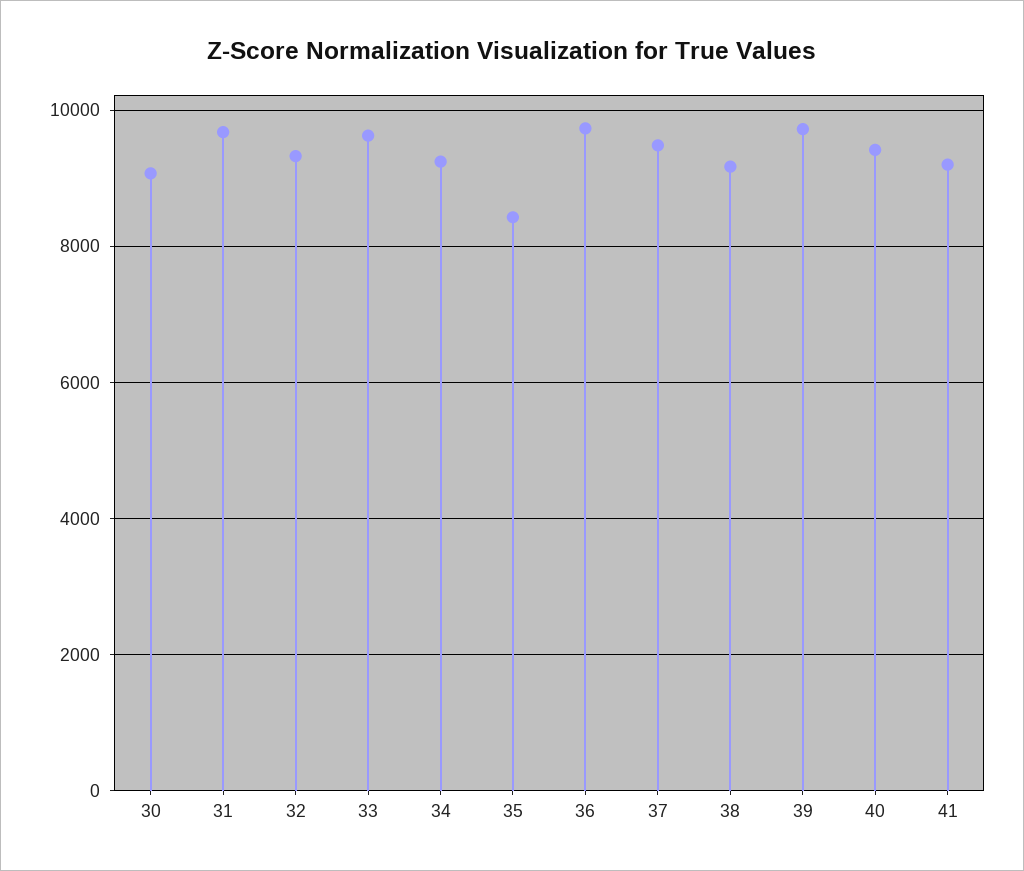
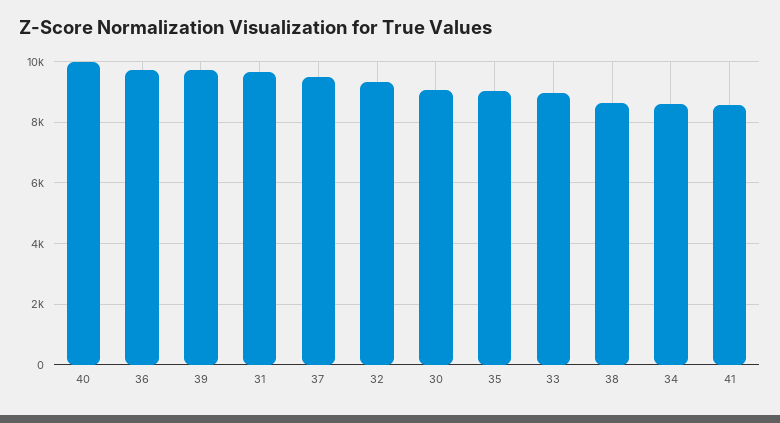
  {
    "30": 9000,
    "31": 9600,
    "32": 9400,
-   "33": 9600,
+   "33": 9000,
-   "34": 9200,
+   "34": 8600,
-   "35": 8400,
+   "35": 9000,
    "36": 9800,
    "37": 9400,
-   "38": 9200,
+   "38": 8600,
    "39": 9800,
-   "40": 9400,
+   "40": 10000,
-   "41": 9200
+   "41": 8600
  }

